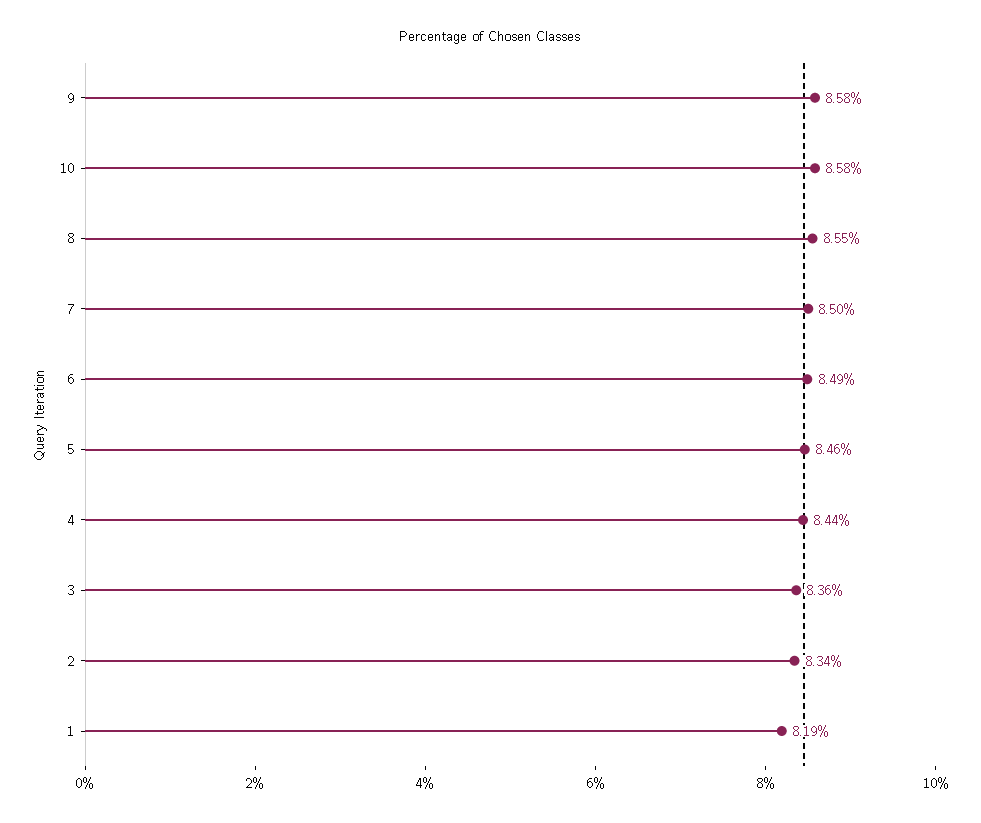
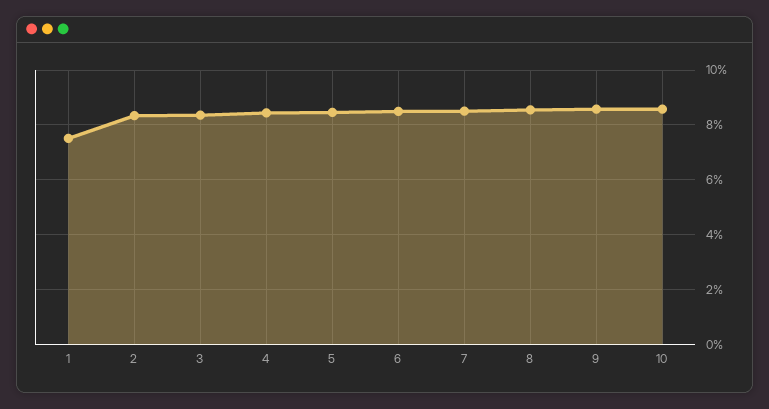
  {
    "9": 8.58,
    "10": 8.58,
    "8": 8.55,
    "7": 8.5,
    "6": 8.49,
    "5": 8.46,
    "4": 8.44,
    "3": 8.36,
    "2": 8.34,
-   "1": 8.19
+   "1": 7.5
  }

